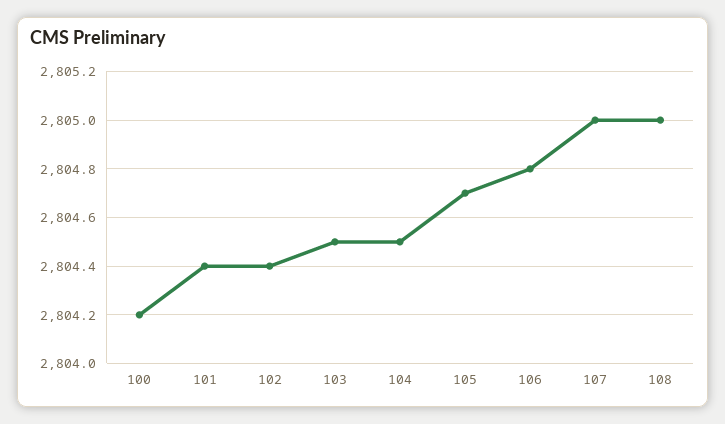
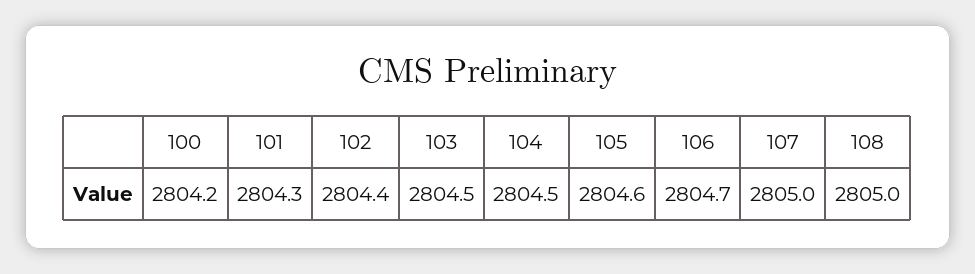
  {
    "100": 2804.2,
-   "101": 2804.4,
+   "101": 2804.3,
    "102": 2804.4,
    "103": 2804.5,
    "104": 2804.5,
-   "105": 2804.7,
+   "105": 2804.6,
-   "106": 2804.8,
+   "106": 2804.7,
    "107": 2805,
    "108": 2805
  }

